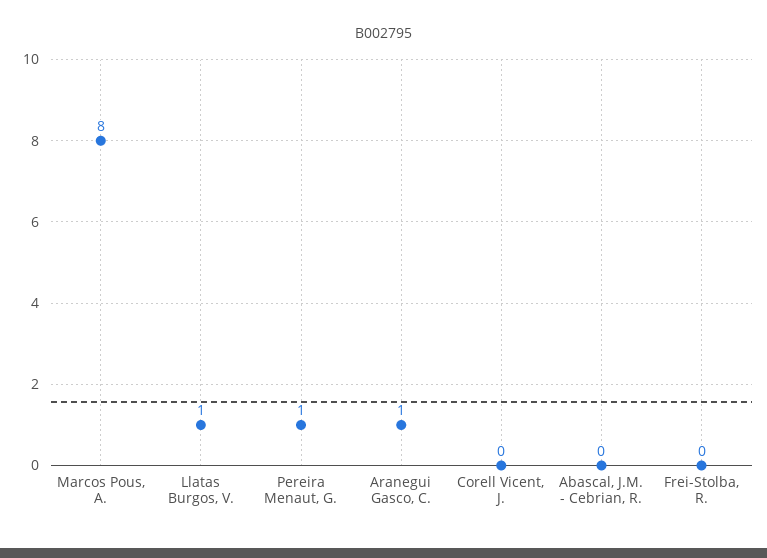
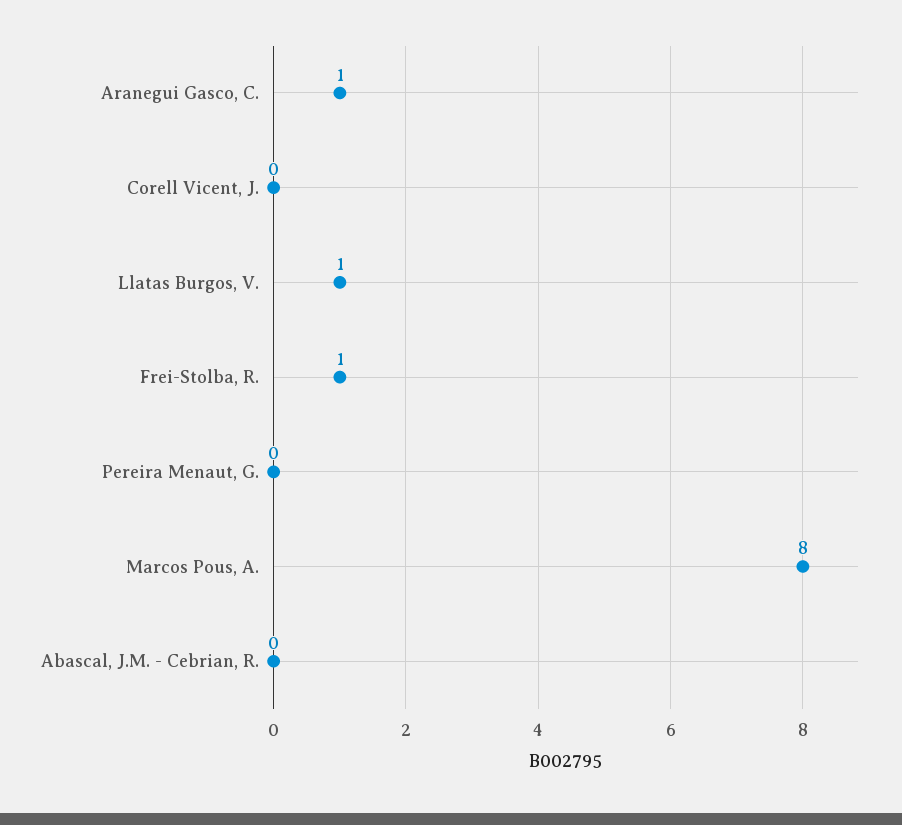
  {
    "Marcos Pous, A.": 8,
    "Llatas Burgos, V.": 1,
-   "Pereira Menaut, G.": 1,
+   "Pereira Menaut, G.": 0,
    "Aranegui Gasco, C.": 1,
    "Corell Vicent, J.": 0,
    "Abascal, J.M. - Cebrian, R.": 0,
-   "Frei-Stolba, R.": 0
+   "Frei-Stolba, R.": 1
  }

